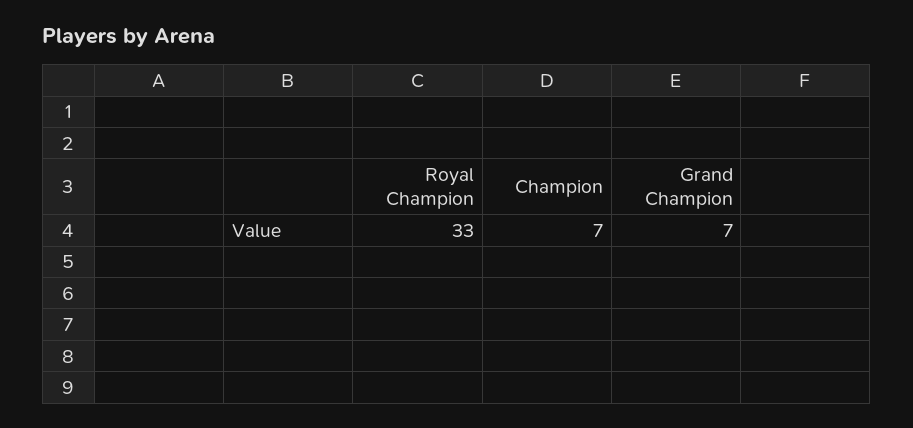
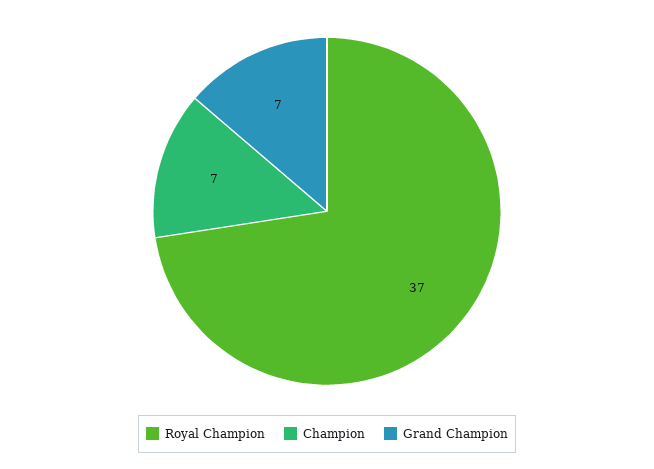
  {
-   "Royal Champion": 33,
+   "Royal Champion": 37,
    "Champion": 7,
    "Grand Champion": 7
  }

